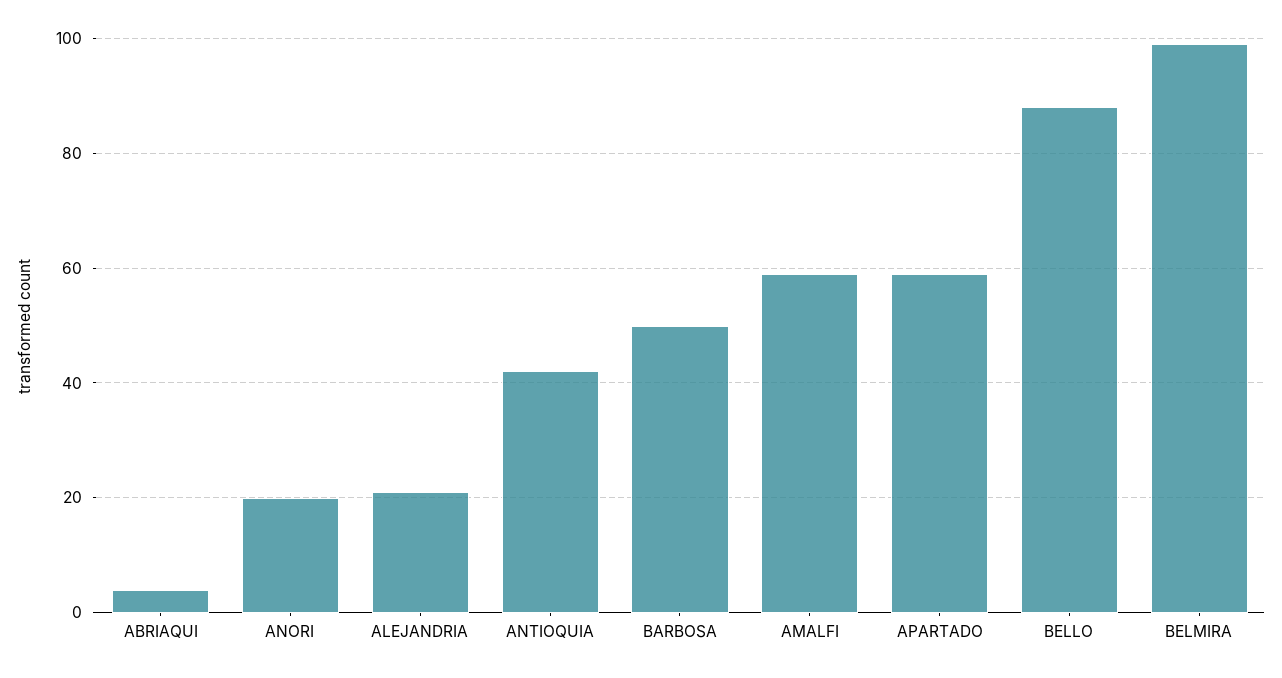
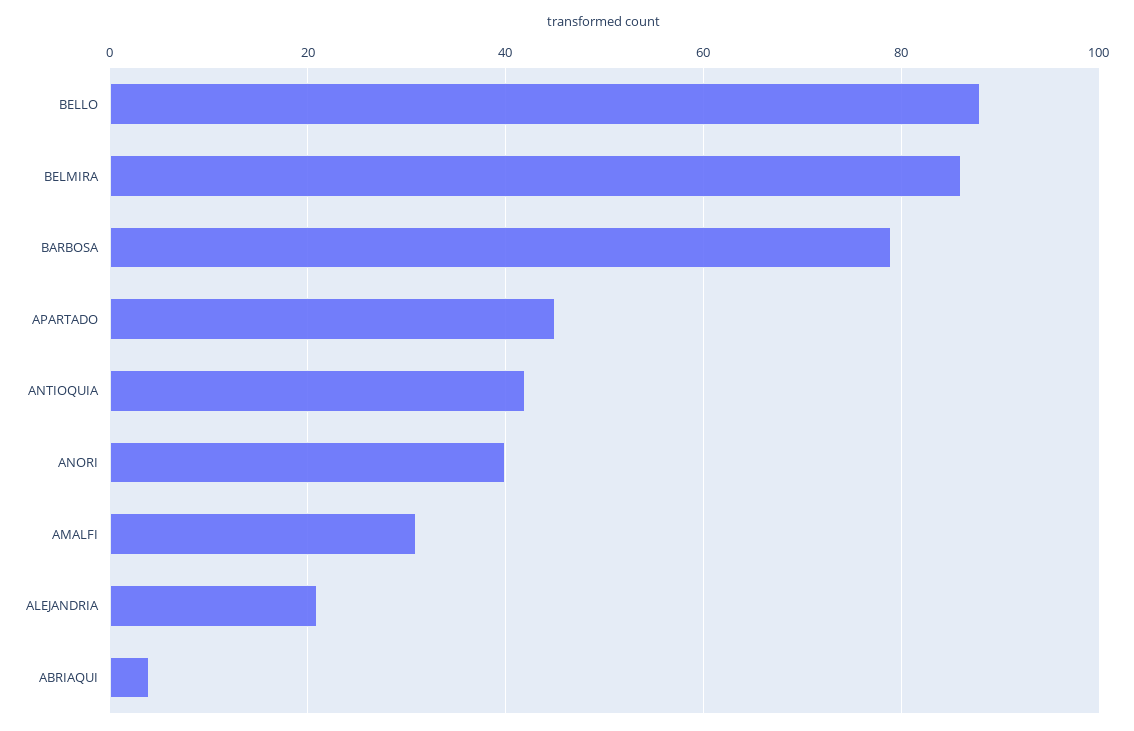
  {
    "ABRIAQUI": 5,
-   "ANORI": 20,
+   "ANORI": 40,
    "ALEJANDRIA": 20,
    "ANTIOQUIA": 40,
-   "BARBOSA": 50,
+   "BARBOSA": 80,
-   "AMALFI": 60,
+   "AMALFI": 30,
-   "APARTADO": 60,
+   "APARTADO": 45,
    "BELLO": 90,
-   "BELMIRA": 100
+   "BELMIRA": 85
  }

